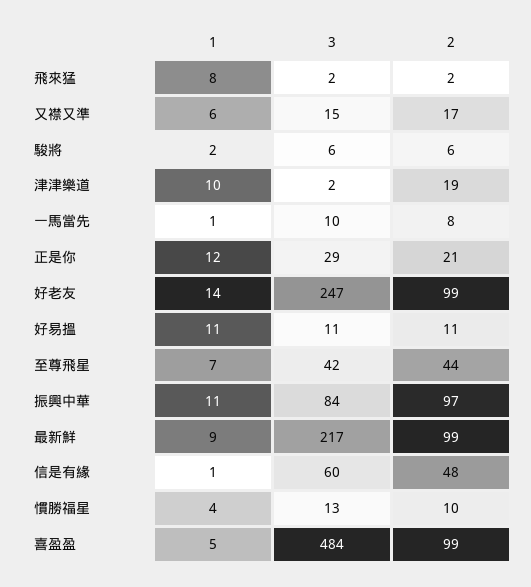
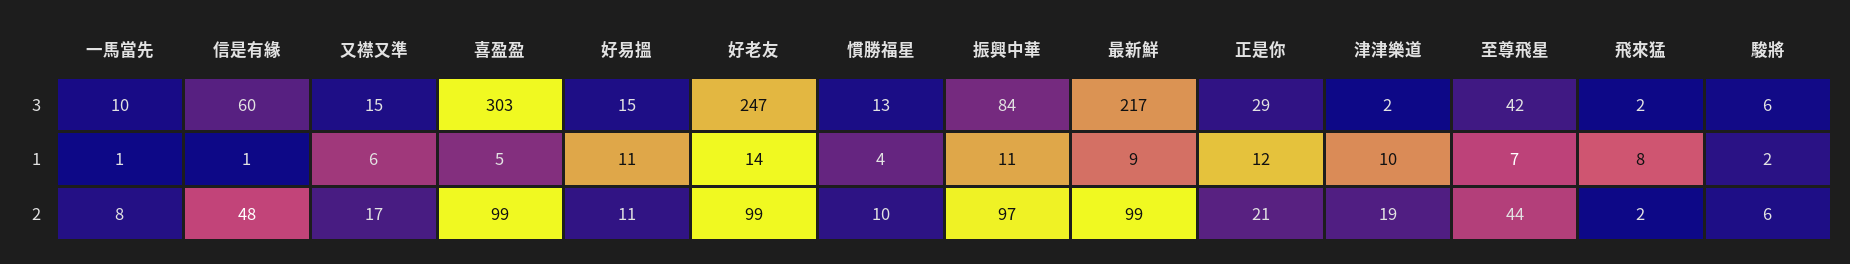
  {
    "1": {
      "飛來猛": 8,
      "又襟又準": 6,
      "駿將": 2,
      "津津樂道": 10,
      "一馬當先": 1,
      "正是你": 12,
      "好老友": 14,
      "好易搵": 11,
      "至尊飛星": 7,
      "振興中華": 11,
      "最新鮮": 9,
      "信是有緣": 1,
      "慣勝福星": 4,
      "喜盈盈": 5
    },
    "3": {
      "飛來猛": 2,
      "又襟又準": 15,
      "駿將": 6,
      "津津樂道": 2,
      "一馬當先": 10,
      "正是你": 29,
      "好老友": 247,
-     "好易搵": 11,
+     "好易搵": 15,
      "至尊飛星": 42,
      "振興中華": 84,
      "最新鮮": 217,
      "信是有緣": 60,
      "慣勝福星": 13,
-     "喜盈盈": 484
+     "喜盈盈": 303
    },
    "2": {
      "飛來猛": 2,
      "又襟又準": 17,
      "駿將": 6,
      "津津樂道": 19,
      "一馬當先": 8,
      "正是你": 21,
      "好老友": 99,
      "好易搵": 11,
      "至尊飛星": 44,
      "振興中華": 97,
      "最新鮮": 99,
      "信是有緣": 48,
      "慣勝福星": 10,
      "喜盈盈": 99
    }
  }

